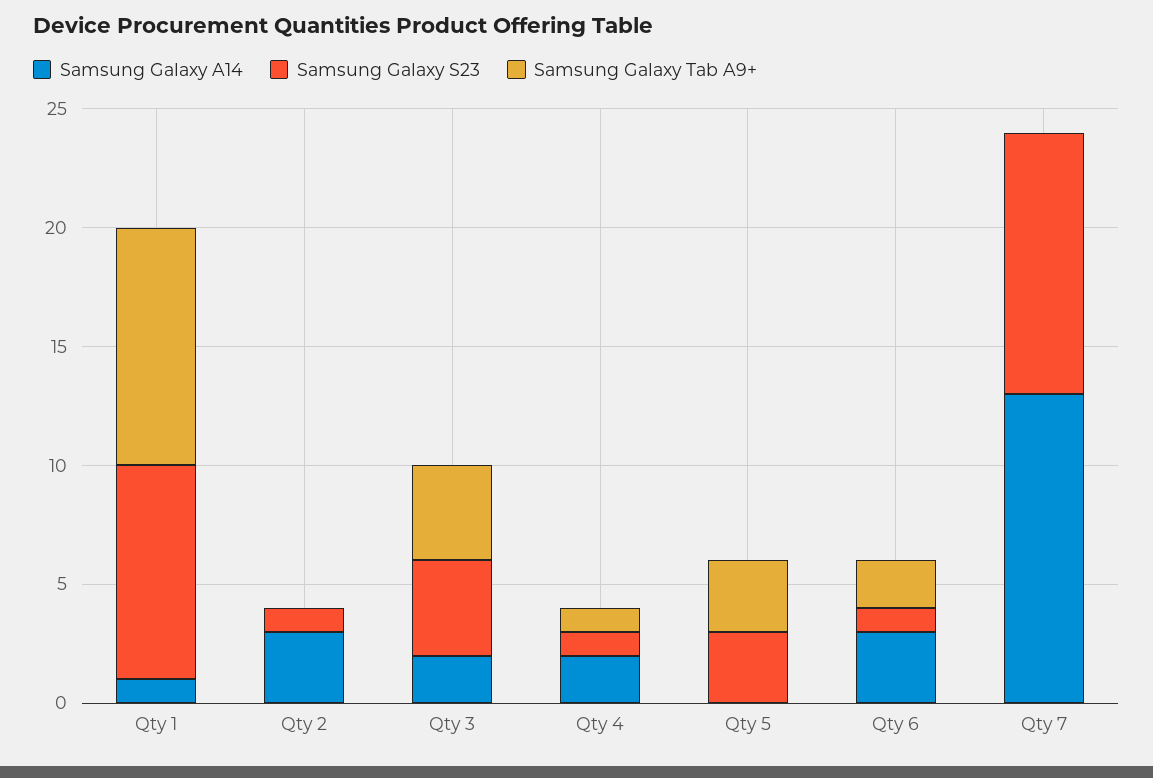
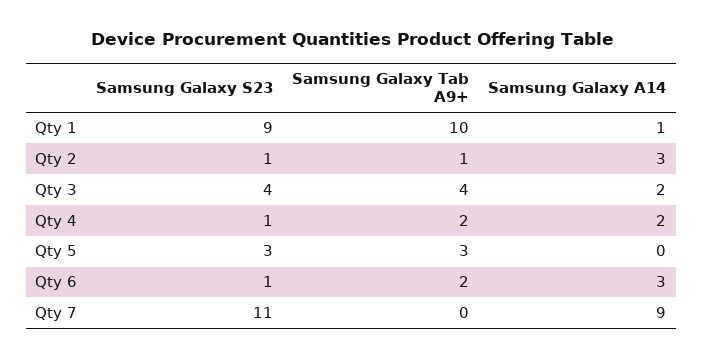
  {
    "Samsung Galaxy A14": {
      "Qty 1": 1,
      "Qty 2": 3,
      "Qty 3": 2,
      "Qty 4": 2,
      "Qty 5": 0,
      "Qty 6": 3,
-     "Qty 7": 13
+     "Qty 7": 9
    },
    "Samsung Galaxy S23": {
      "Qty 1": 9,
      "Qty 2": 1,
      "Qty 3": 4,
      "Qty 4": 1,
      "Qty 5": 3,
      "Qty 6": 1,
      "Qty 7": 11
    },
    "Samsung Galaxy Tab A9+": {
      "Qty 1": 10,
-     "Qty 2": 0,
+     "Qty 2": 1,
      "Qty 3": 4,
-     "Qty 4": 1,
+     "Qty 4": 2,
      "Qty 5": 3,
      "Qty 6": 2,
      "Qty 7": 0
    }
  }

